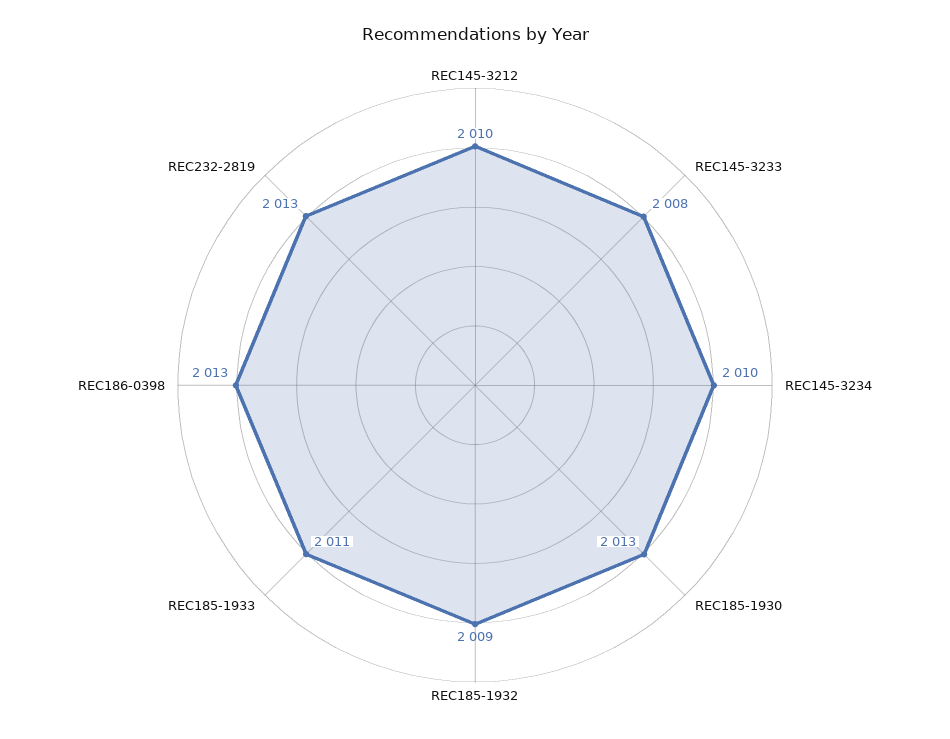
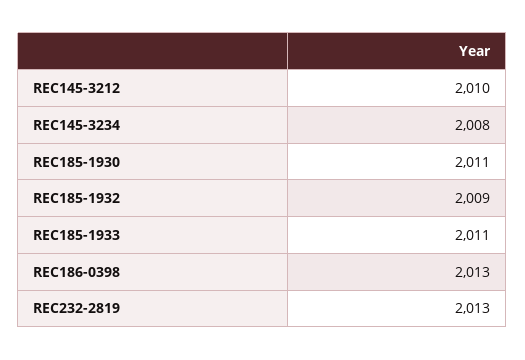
  {
    "REC145-3212": 2010,
-   "REC145-3233": 2008,
-   "REC145-3234": 2010,
+   "REC145-3234": 2008,
-   "REC185-1930": 2013,
+   "REC185-1930": 2011,
    "REC185-1932": 2009,
    "REC185-1933": 2011,
    "REC186-0398": 2013,
    "REC232-2819": 2013
  }

